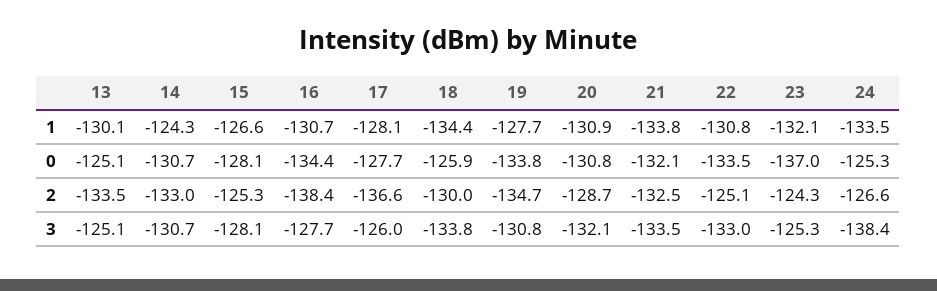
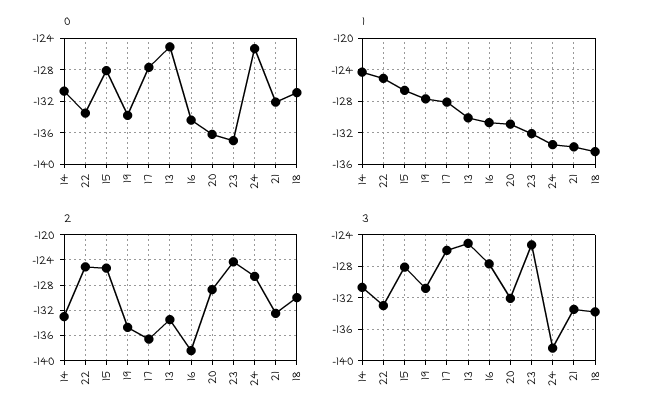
  {
    "1": {
      "13": -130.1,
      "14": -124.3,
      "15": -126.6,
      "16": -130.7,
      "17": -128.1,
      "18": -134.4,
      "19": -127.7,
      "20": -130.9,
      "21": -133.8,
-     "22": -130.8,
+     "22": -125,
      "23": -132.1,
      "24": -133.5
    },
    "0": {
      "13": -125.1,
      "14": -130.7,
      "15": -128.1,
      "16": -134.4,
      "17": -127.7,
-     "18": -125.9,
+     "18": -131,
      "19": -133.8,
-     "20": -130.8,
+     "20": -136,
      "21": -132.1,
      "22": -133.5,
      "23": -137,
      "24": -125.3
    },
    "2": {
      "13": -133.5,
      "14": -133,
      "15": -125.3,
      "16": -138.4,
      "17": -136.6,
      "18": -130,
      "19": -134.7,
      "20": -128.7,
      "21": -132.5,
      "22": -125.1,
      "23": -124.3,
      "24": -126.6
    },
    "3": {
      "13": -125.1,
      "14": -130.7,
      "15": -128.1,
      "16": -127.7,
      "17": -126,
      "18": -133.8,
      "19": -130.8,
      "20": -132.1,
      "21": -133.5,
      "22": -133,
      "23": -125.3,
      "24": -138.4
    }
  }

